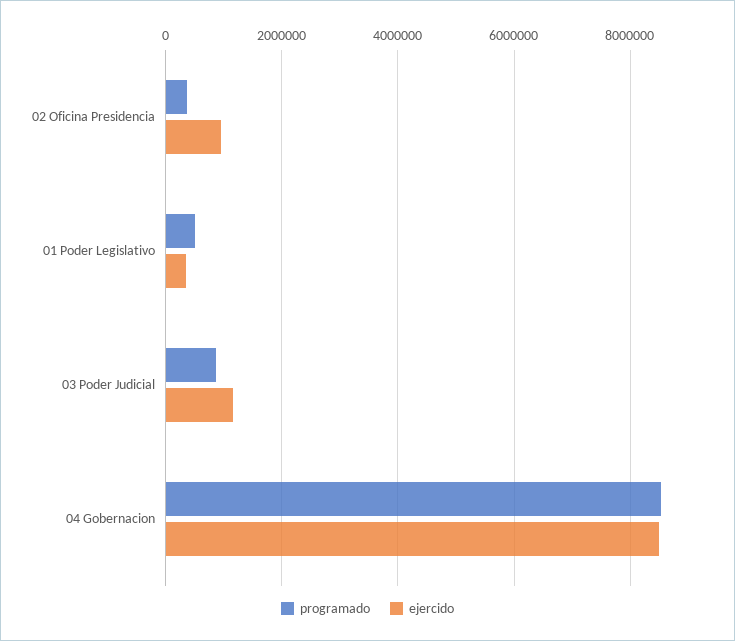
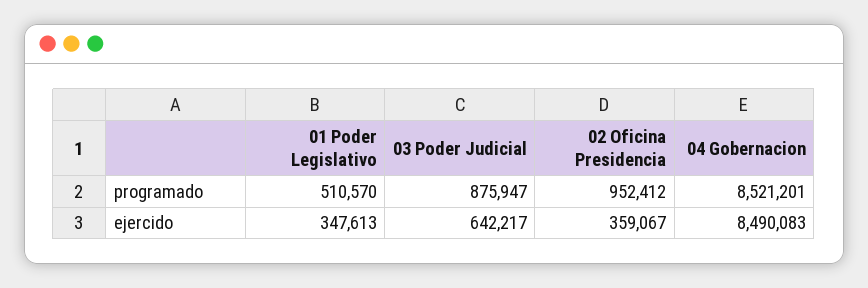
  {
    "programado": {
-     "02 Oficina Presidencia": 400000,
+     "02 Oficina Presidencia": 952412,
      "01 Poder Legislativo": 510570,
      "03 Poder Judicial": 875947,
      "04 Gobernacion": 8521201
    },
    "ejercido": {
-     "02 Oficina Presidencia": 1000000,
+     "02 Oficina Presidencia": 359067,
      "01 Poder Legislativo": 347613,
-     "03 Poder Judicial": 1200000,
+     "03 Poder Judicial": 642217,
      "04 Gobernacion": 8490083
    }
  }

